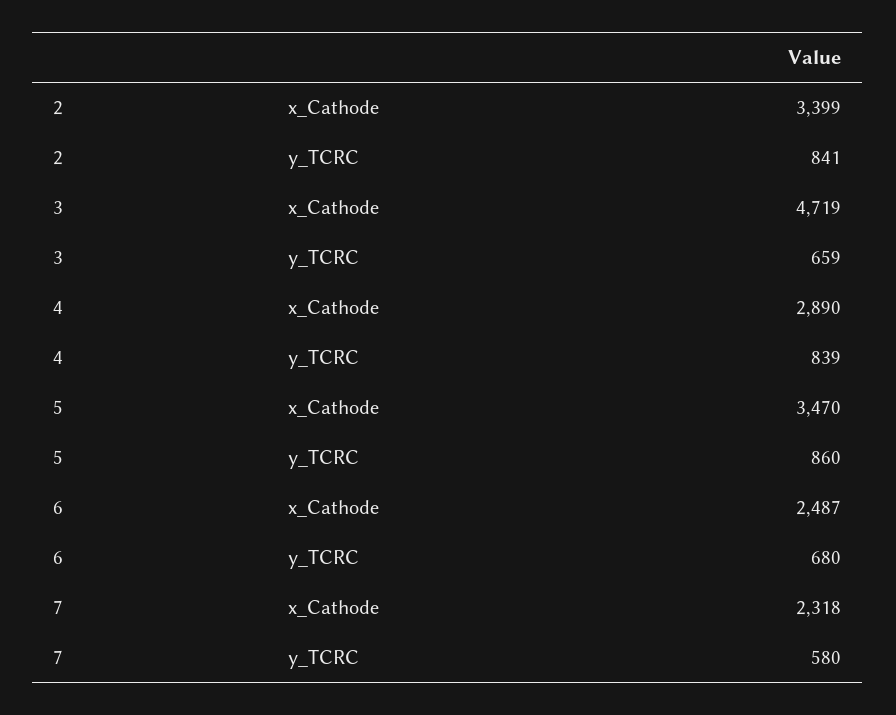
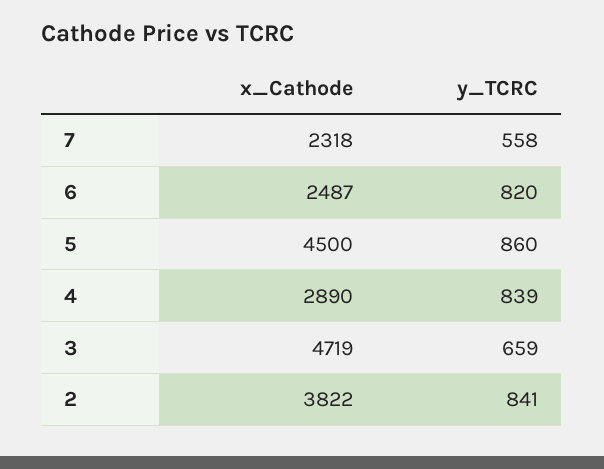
  {
    "2": {
-     "x_Cathode": 3399,
+     "x_Cathode": 3822,
      "y_TCRC": 841
    },
    "3": {
      "x_Cathode": 4719,
      "y_TCRC": 659
    },
    "4": {
      "x_Cathode": 2890,
      "y_TCRC": 839
    },
    "5": {
-     "x_Cathode": 3470,
+     "x_Cathode": 4500,
      "y_TCRC": 860
    },
    "6": {
      "x_Cathode": 2487,
-     "y_TCRC": 680
+     "y_TCRC": 820
    },
    "7": {
      "x_Cathode": 2318,
-     "y_TCRC": 580
+     "y_TCRC": 558
    }
  }

